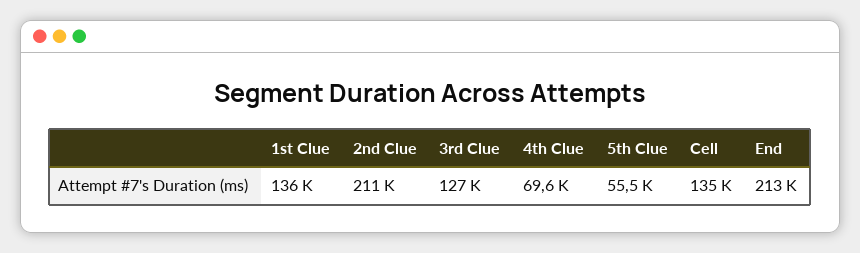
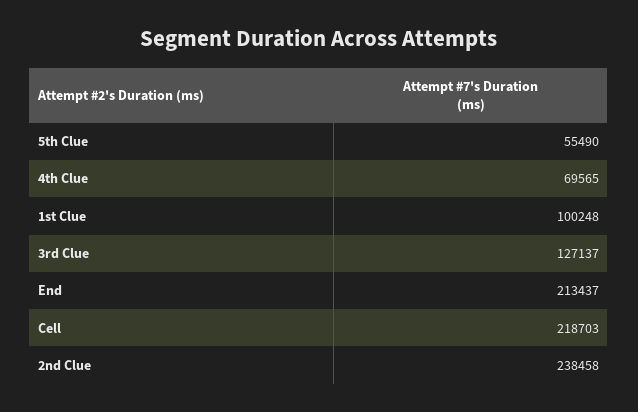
  {
-   "1st Clue": 136000,
+   "1st Clue": 100248,
-   "2nd Clue": 211000,
+   "2nd Clue": 238458,
    "3rd Clue": 127137,
    "4th Clue": 69565,
    "5th Clue": 55490,
-   "Cell": 135000,
+   "Cell": 218703,
    "End": 213437
  }

